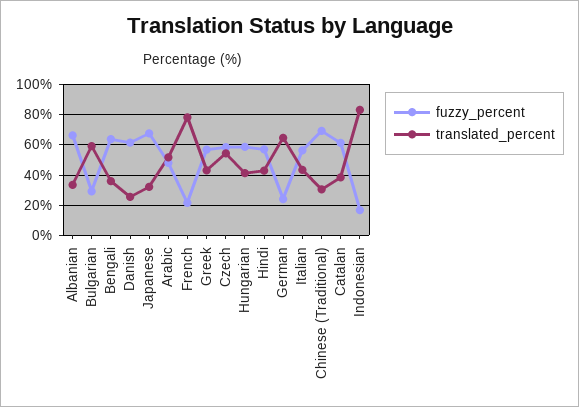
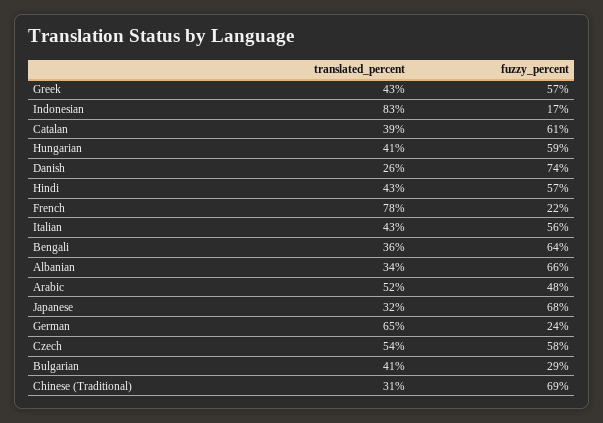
  {
    "fuzzy_percent": {
      "Albanian": 66,
      "Bulgarian": 29,
      "Bengali": 64,
-     "Danish": 60,
+     "Danish": 74,
      "Japanese": 68,
      "Arabic": 48,
      "French": 22,
      "Greek": 57,
      "Czech": 58,
      "Hungarian": 59,
      "Hindi": 57,
      "German": 24,
      "Italian": 56,
      "Chinese (Traditional)": 69,
      "Catalan": 61,
      "Indonesian": 17
    },
    "translated_percent": {
      "Albanian": 34,
-     "Bulgarian": 60,
+     "Bulgarian": 41,
      "Bengali": 36,
      "Danish": 26,
      "Japanese": 32,
      "Arabic": 52,
      "French": 78,
      "Greek": 43,
      "Czech": 54,
      "Hungarian": 41,
      "Hindi": 43,
      "German": 65,
      "Italian": 43,
      "Chinese (Traditional)": 31,
      "Catalan": 39,
      "Indonesian": 83
    }
  }

